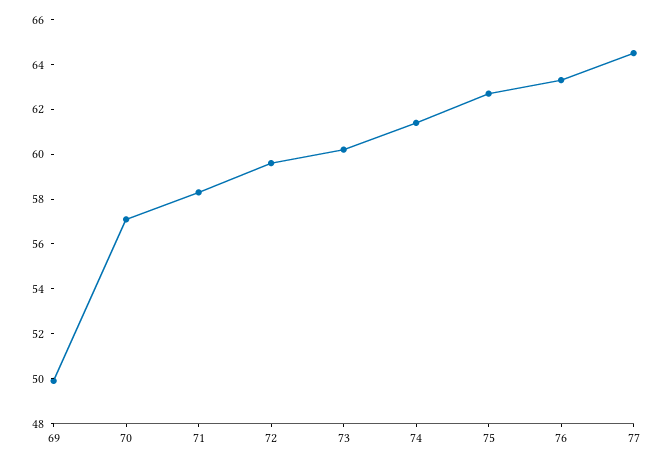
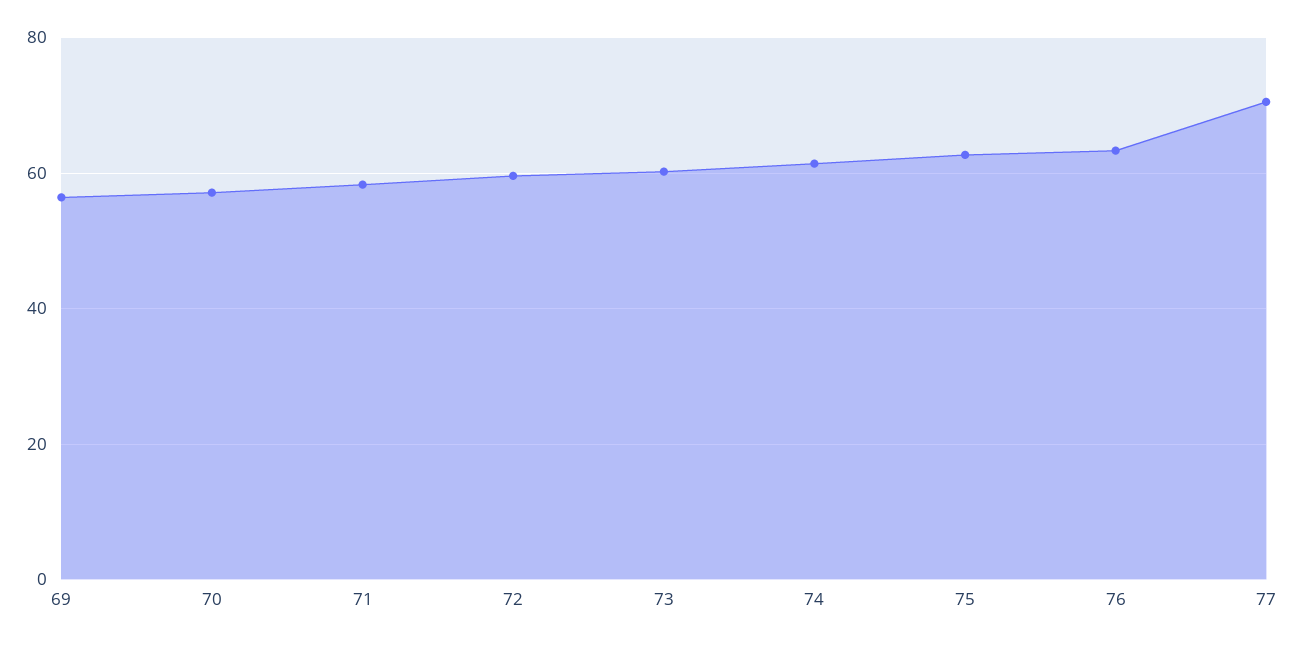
  {
-   "69": 50,
+   "69": 56,
    "70": 57,
    "71": 58.5,
    "72": 59.5,
    "73": 60,
    "74": 61.5,
    "75": 62.5,
    "76": 63.5,
-   "77": 64.5
+   "77": 70
  }

